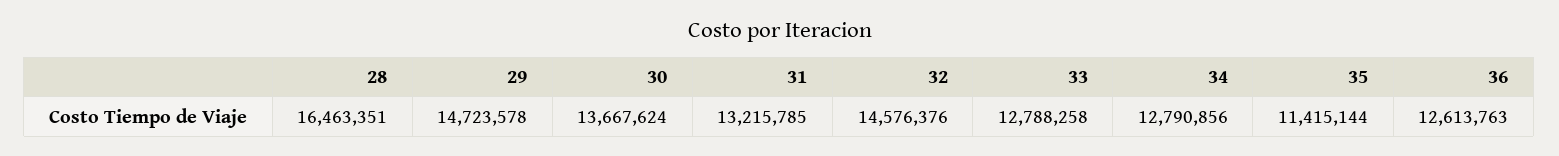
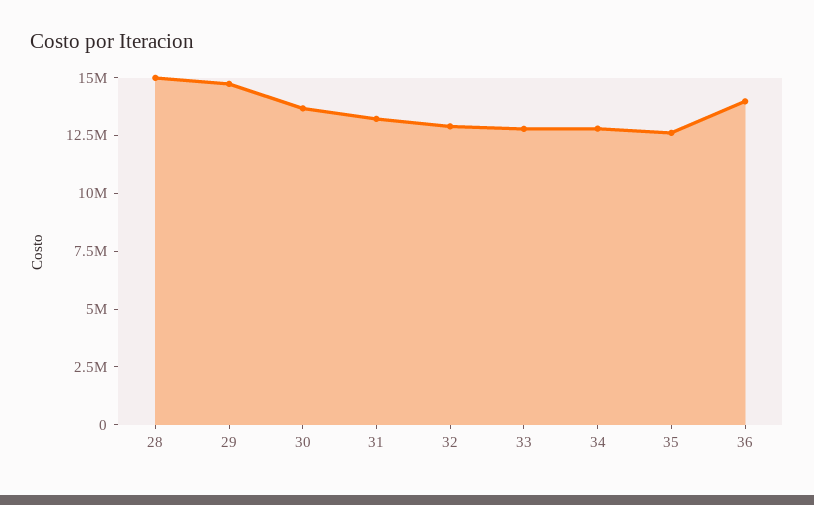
  {
-   "28": 16463351,
+   "28": 15000000,
    "29": 14723578,
    "30": 13667624,
    "31": 13215785,
-   "32": 14576376,
+   "32": 13000000,
    "33": 12788258,
    "34": 12790856,
-   "35": 11415144,
+   "35": 12500000,
-   "36": 12613763
+   "36": 14000000
  }

